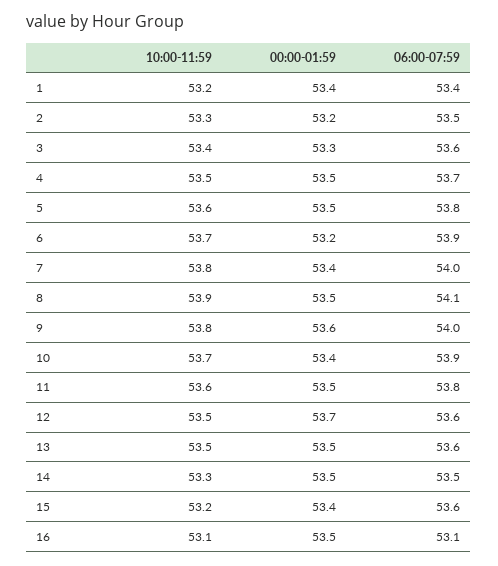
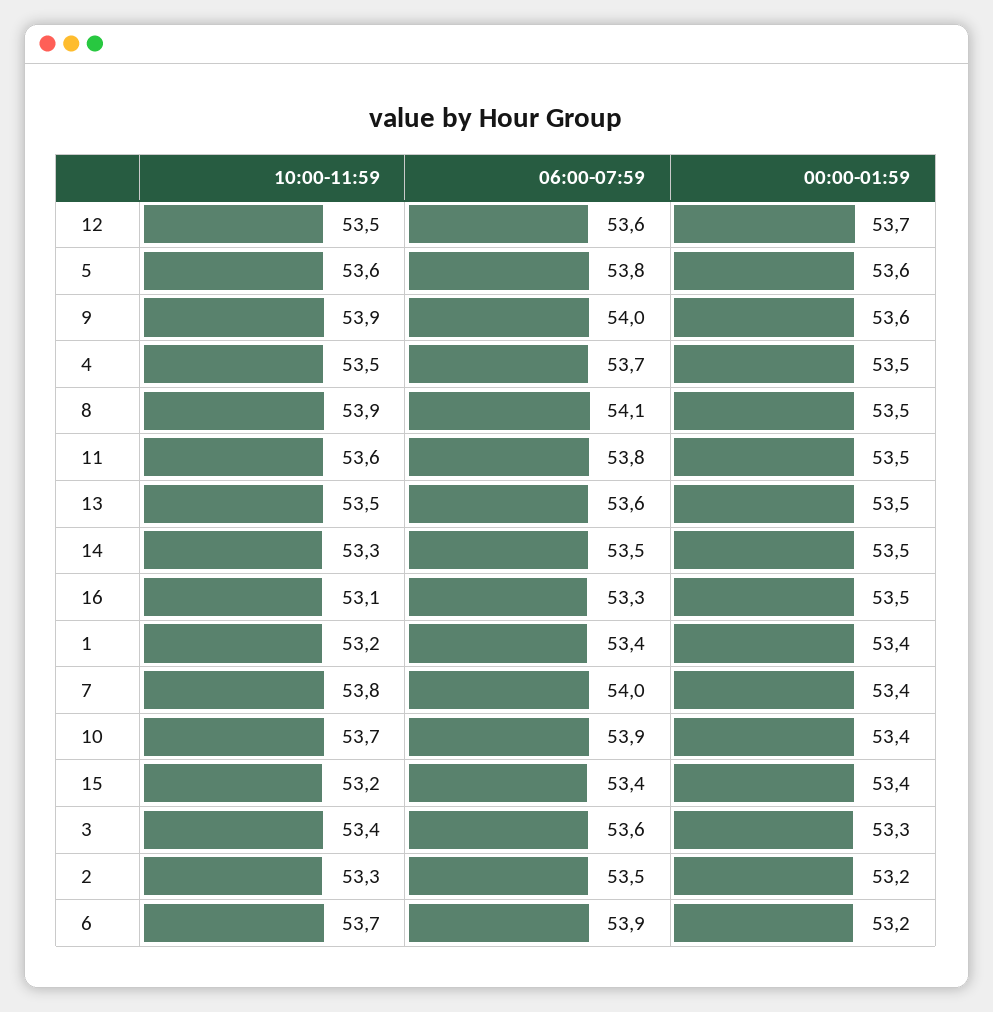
  {
    "10:00-11:59": {
      "1": 53.2,
      "2": 53.3,
      "3": 53.4,
      "4": 53.5,
      "5": 53.6,
      "6": 53.7,
      "7": 53.8,
      "8": 53.9,
-     "9": 53.8,
+     "9": 53.9,
      "10": 53.7,
      "11": 53.6,
      "12": 53.5,
      "13": 53.5,
      "14": 53.3,
      "15": 53.2,
      "16": 53.1
    },
    "00:00-01:59": {
      "1": 53.4,
      "2": 53.2,
      "3": 53.3,
      "4": 53.5,
-     "5": 53.5,
+     "5": 53.6,
      "6": 53.2,
      "7": 53.4,
      "8": 53.5,
      "9": 53.6,
      "10": 53.4,
      "11": 53.5,
      "12": 53.7,
      "13": 53.5,
      "14": 53.5,
      "15": 53.4,
      "16": 53.5
    },
    "06:00-07:59": {
      "1": 53.4,
      "2": 53.5,
      "3": 53.6,
      "4": 53.7,
      "5": 53.8,
      "6": 53.9,
      "7": 54,
      "8": 54.1,
      "9": 54,
      "10": 53.9,
      "11": 53.8,
      "12": 53.6,
      "13": 53.6,
      "14": 53.5,
-     "15": 53.6,
+     "15": 53.4,
-     "16": 53.1
+     "16": 53.3
    }
  }

